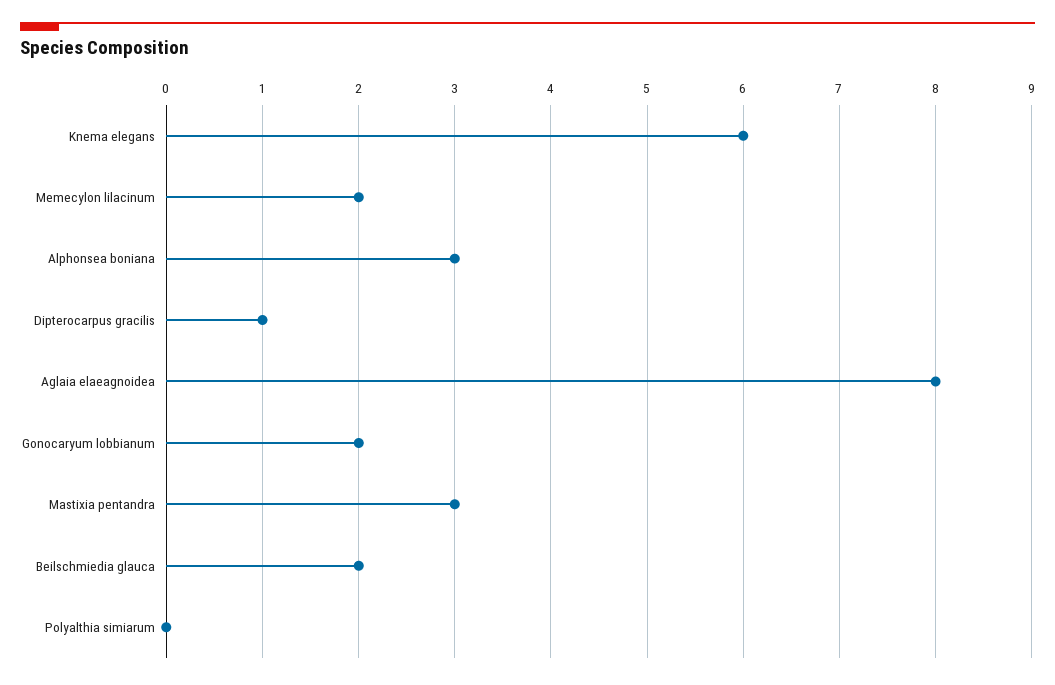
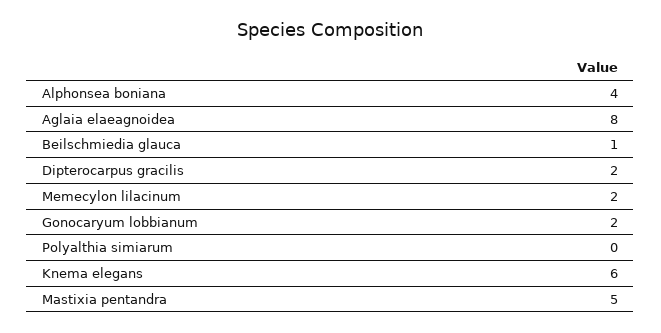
  {
    "Knema elegans": 6,
    "Memecylon lilacinum": 2,
-   "Alphonsea boniana": 3,
+   "Alphonsea boniana": 4,
-   "Dipterocarpus gracilis": 1,
+   "Dipterocarpus gracilis": 2,
    "Aglaia elaeagnoidea": 8,
    "Gonocaryum lobbianum": 2,
-   "Mastixia pentandra": 3,
+   "Mastixia pentandra": 5,
-   "Beilschmiedia glauca": 2,
+   "Beilschmiedia glauca": 1,
    "Polyalthia simiarum": 0
  }

